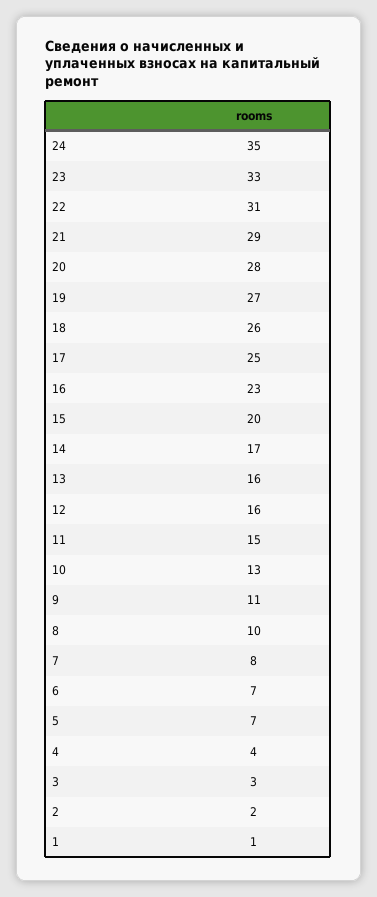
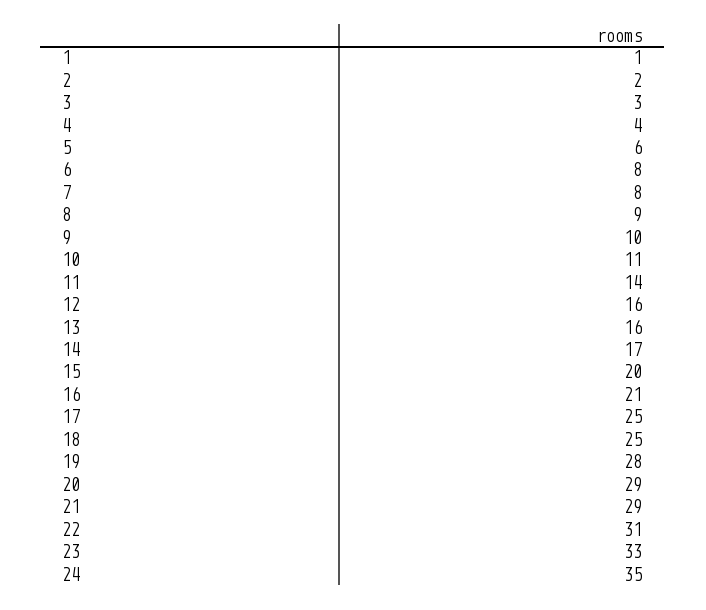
  {
    "24": 35,
    "23": 33,
    "22": 31,
    "21": 29,
-   "20": 28,
+   "20": 29,
-   "19": 27,
+   "19": 28,
-   "18": 26,
+   "18": 25,
    "17": 25,
-   "16": 23,
+   "16": 21,
    "15": 20,
    "14": 17,
    "13": 16,
    "12": 16,
-   "11": 15,
+   "11": 14,
-   "10": 13,
+   "10": 11,
-   "9": 11,
+   "9": 10,
-   "8": 10,
+   "8": 9,
    "7": 8,
-   "6": 7,
+   "6": 8,
-   "5": 7,
+   "5": 6,
    "4": 4,
    "3": 3,
    "2": 2,
    "1": 1
  }

